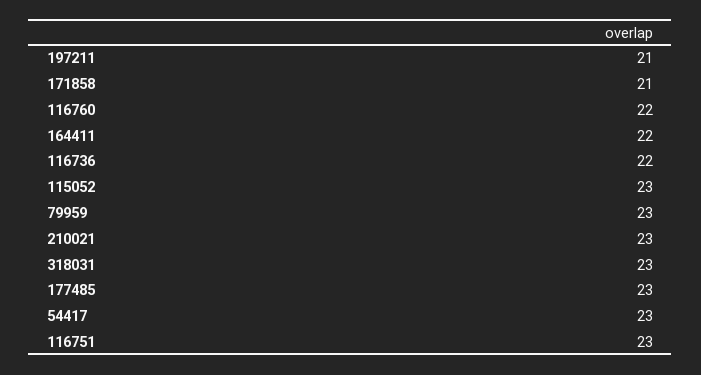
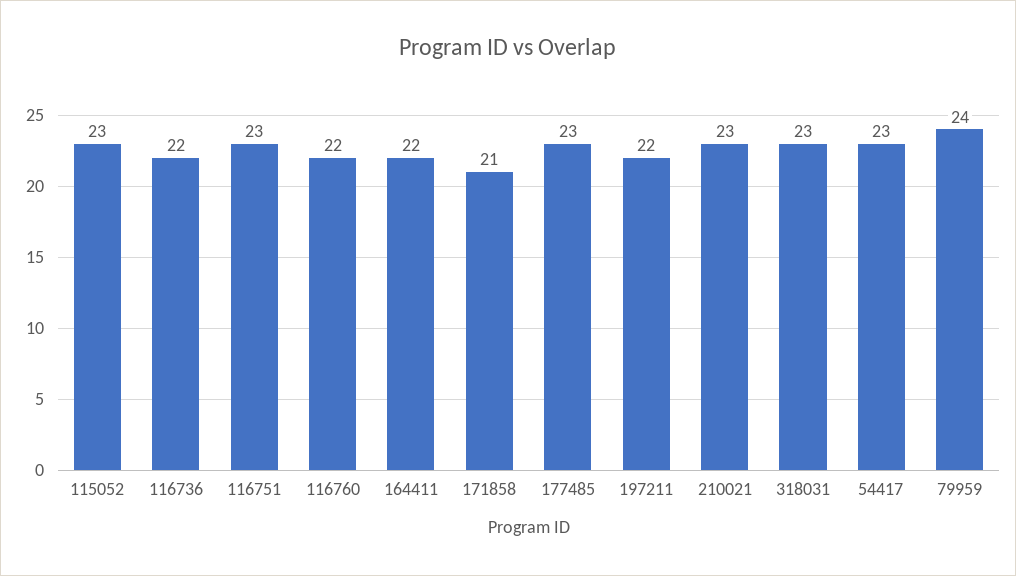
  {
-   "197211": 21,
+   "197211": 22,
    "171858": 21,
    "116760": 22,
    "164411": 22,
    "116736": 22,
    "115052": 23,
-   "79959": 23,
+   "79959": 24,
    "210021": 23,
    "318031": 23,
    "177485": 23,
    "54417": 23,
    "116751": 23
  }

